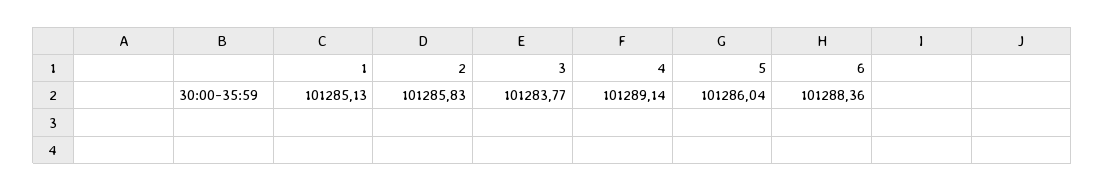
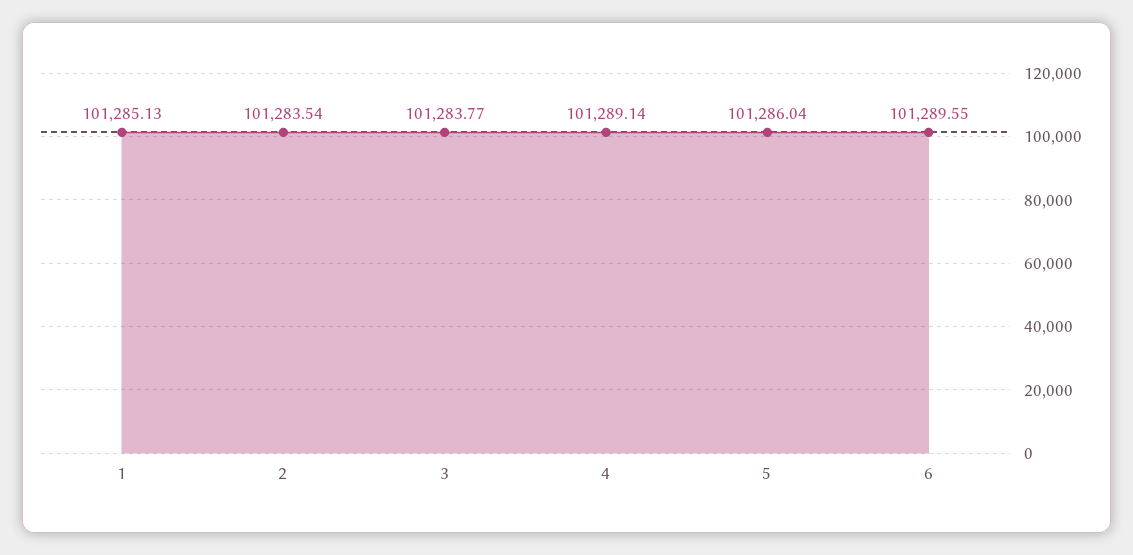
  {
    "1": 101285.13,
-   "2": 101285.83,
+   "2": 101283.54,
    "3": 101283.77,
    "4": 101289.14,
    "5": 101286.04,
-   "6": 101288.36
+   "6": 101289.55
  }

